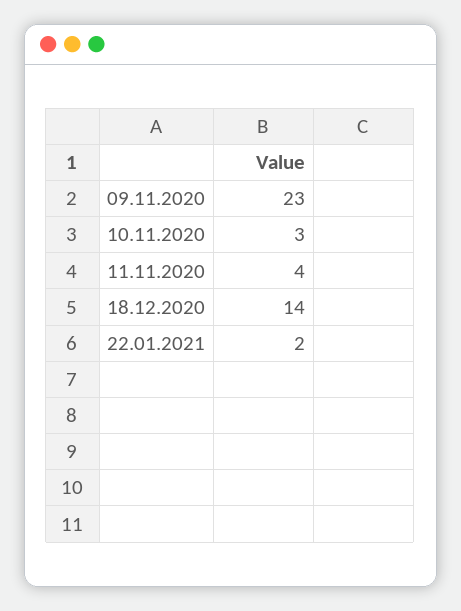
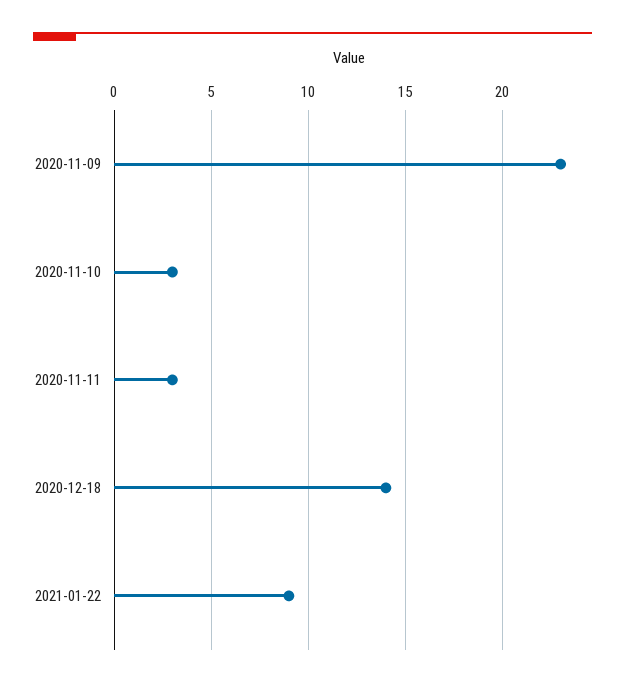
  {
    "09.11.2020": 23,
    "10.11.2020": 3,
-   "11.11.2020": 4,
+   "11.11.2020": 3,
    "18.12.2020": 14,
-   "22.01.2021": 2
+   "22.01.2021": 9
  }

